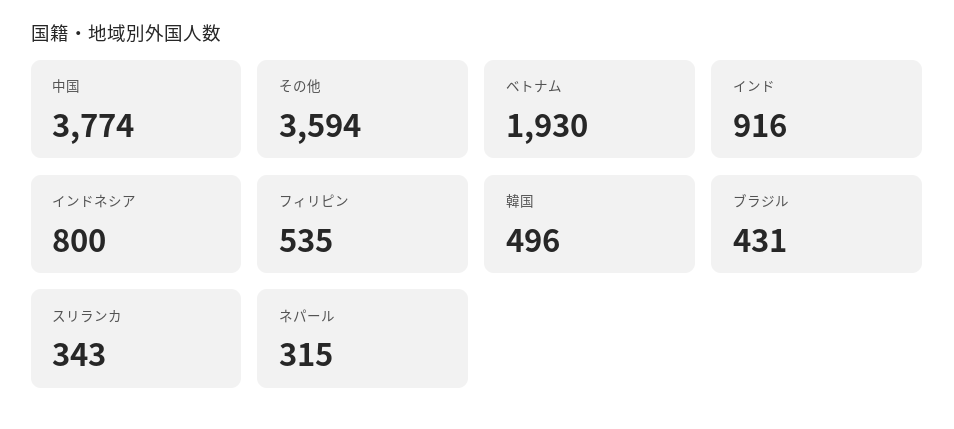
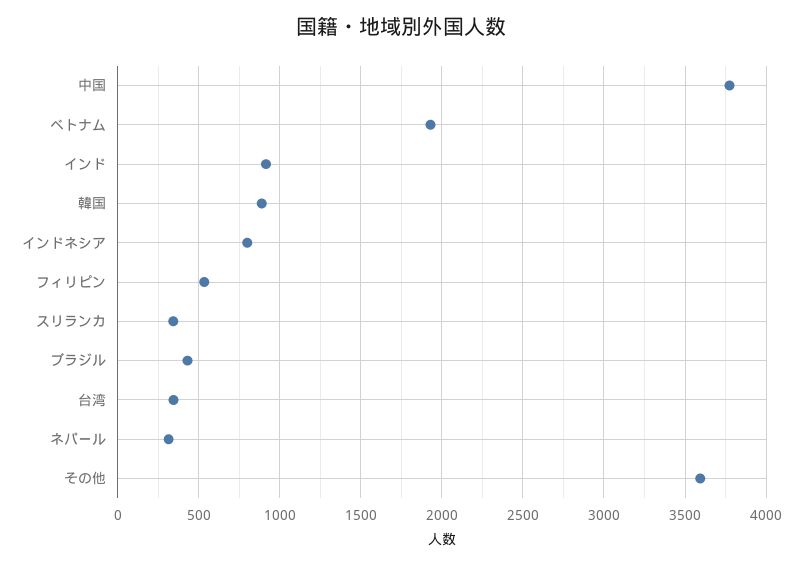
  {
    "中国": 3774,
    "その他": 3594,
    "ベトナム": 1930,
    "インド": 916,
    "インドネシア": 800,
    "フィリピン": 535,
-   "韓国": 496,
+   "韓国": 900,
    "ブラジル": 431,
    "スリランカ": 343,
-   "ネパール": 315
+   "ネパール": 315,
+   "台湾": 350
  }

